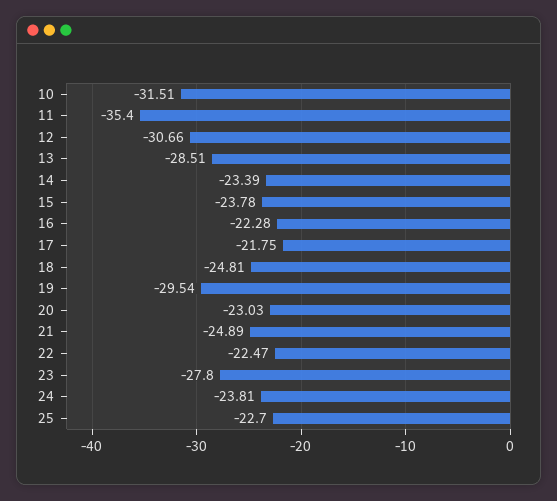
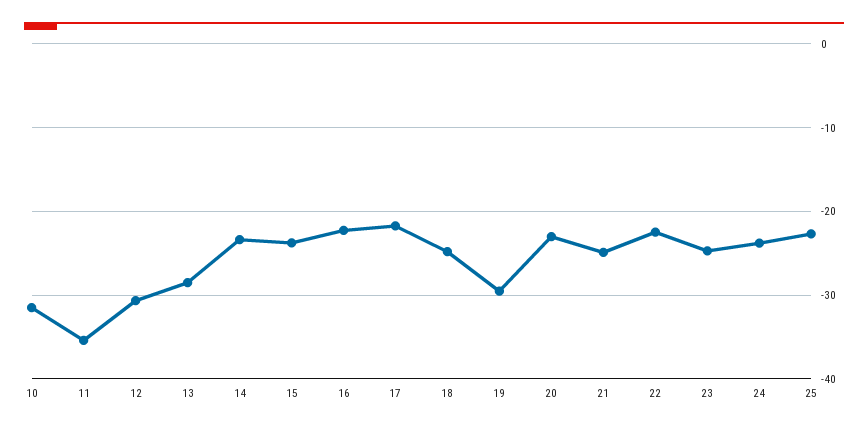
  {
    "10": -31.51,
    "11": -35.4,
    "12": -30.66,
    "13": -28.51,
    "14": -23.39,
    "15": -23.78,
    "16": -22.28,
    "17": -21.75,
    "18": -24.81,
    "19": -29.54,
    "20": -23.03,
    "21": -24.89,
    "22": -22.47,
-   "23": -27.8,
+   "23": -25,
    "24": -23.81,
    "25": -22.7
  }

